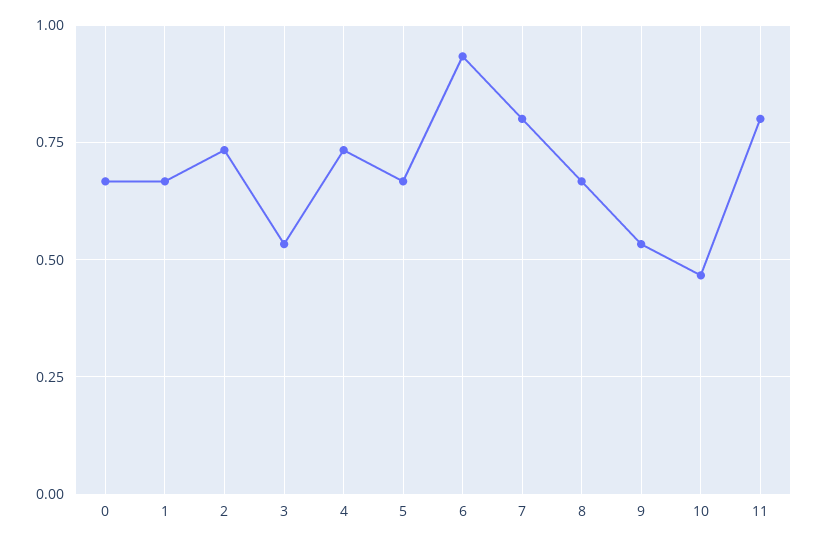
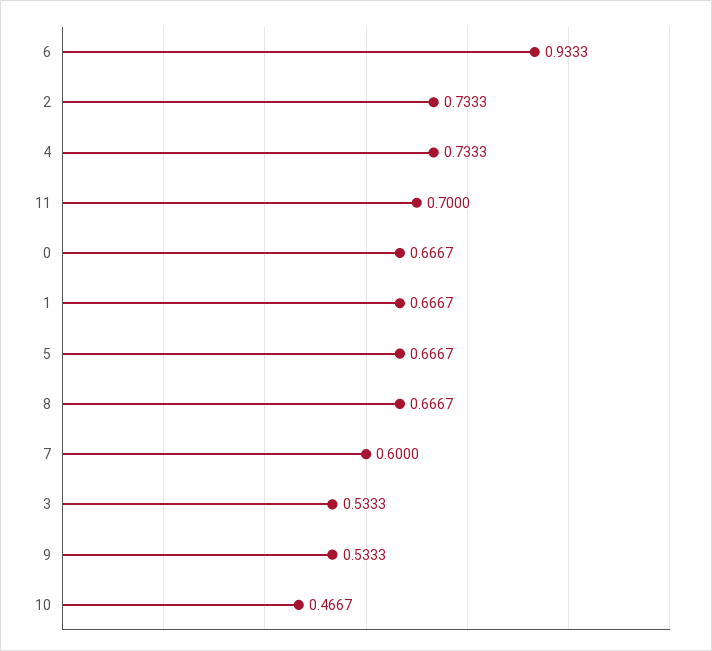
  {
    "0": 0.6667,
    "1": 0.6667,
    "2": 0.7333,
    "3": 0.5333,
    "4": 0.7333,
    "5": 0.6667,
    "6": 0.9333,
-   "7": 0.8,
+   "7": 0.6,
    "8": 0.6667,
    "9": 0.5333,
    "10": 0.4667,
-   "11": 0.8
+   "11": 0.7
  }

